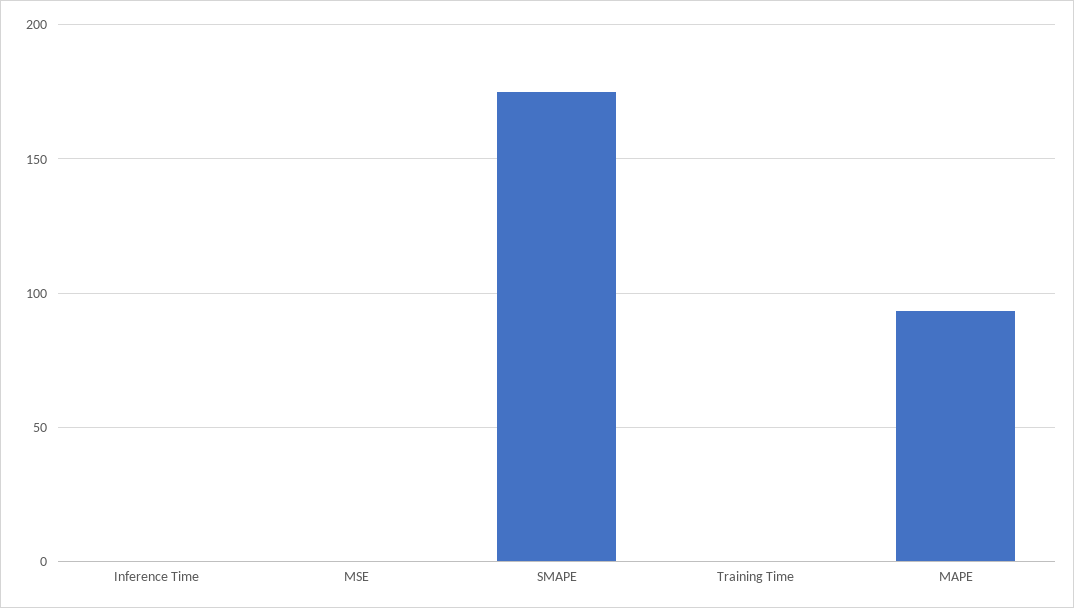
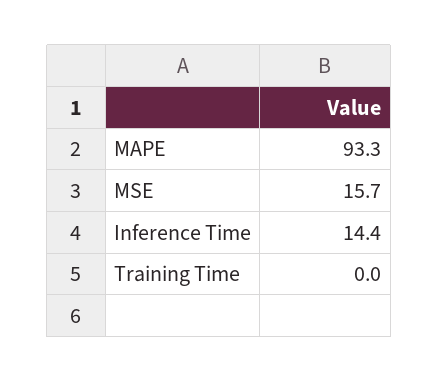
  {
-   "Inference Time": 0,
+   "Inference Time": 14.4,
-   "MSE": 0,
+   "MSE": 15.7,
-   "SMAPE": 175,
    "Training Time": 0,
    "MAPE": 93.3
  }

